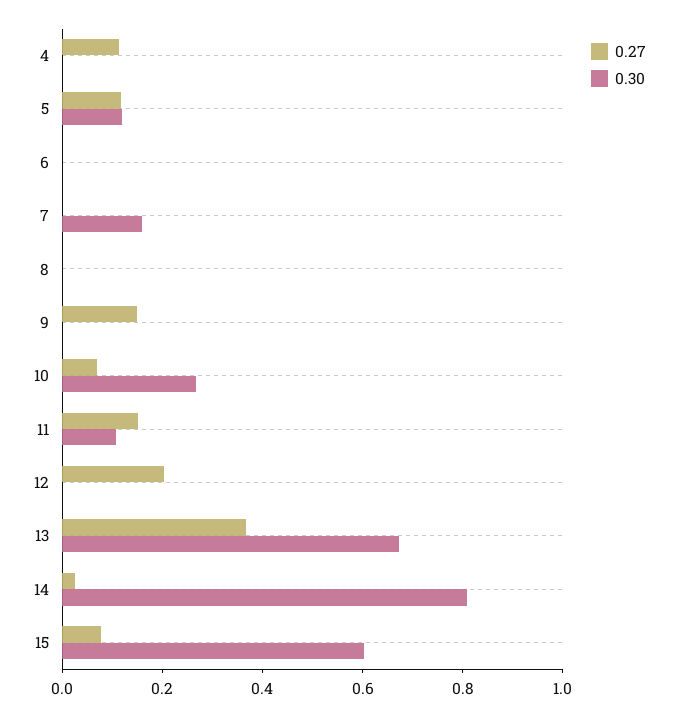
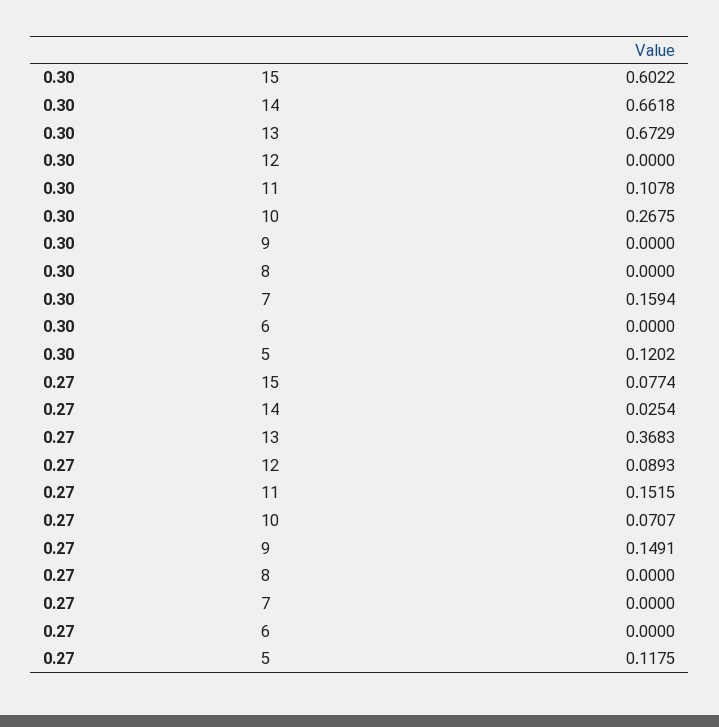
  {
    "0.27": {
-     "4": 0.1,
      "5": 0.1175,
      "6": 0,
      "7": 0,
      "8": 0,
      "9": 0.1491,
      "10": 0.0707,
      "11": 0.1515,
-     "12": 0.2,
+     "12": 0.0893,
      "13": 0.3683,
      "14": 0.0254,
      "15": 0.0774
    },
    "0.30": {
-     "4": 0,
      "5": 0.1202,
      "6": 0,
      "7": 0.1594,
      "8": 0,
      "9": 0,
      "10": 0.2675,
      "11": 0.1078,
      "12": 0,
      "13": 0.6729,
-     "14": 0.8,
+     "14": 0.6618,
      "15": 0.6022
    }
  }

